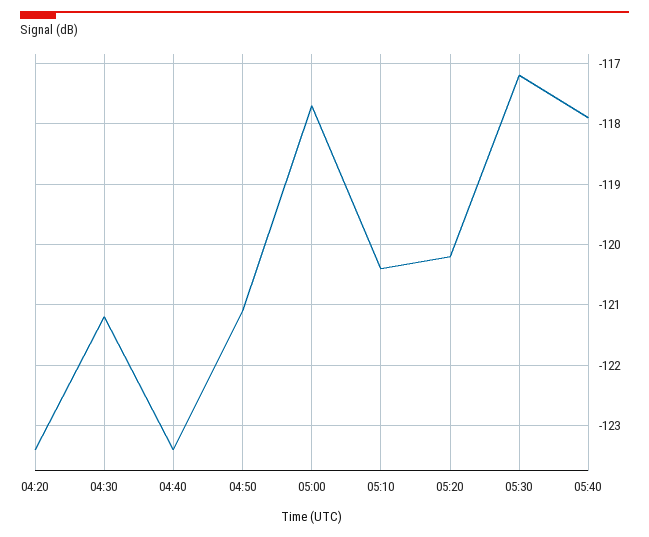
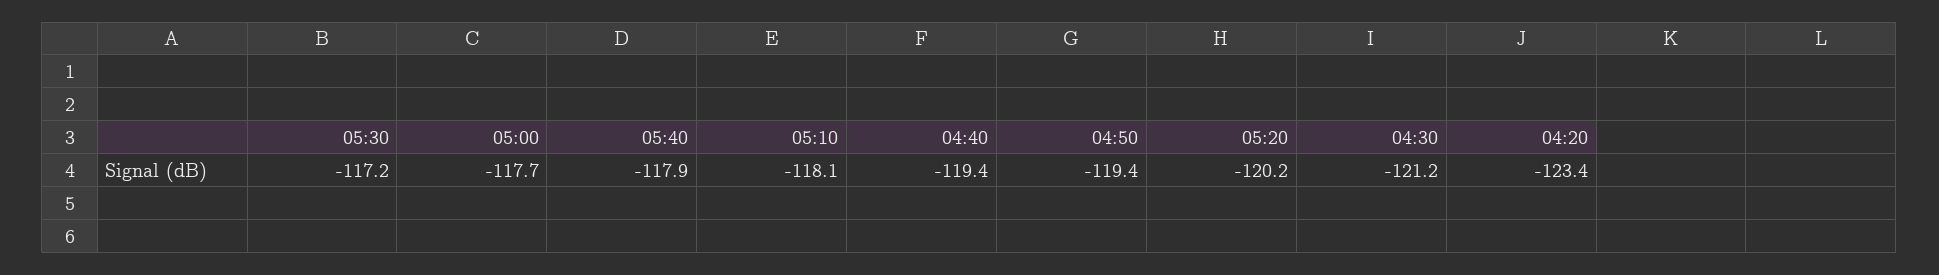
  {
    "04:20": -123.4,
    "04:30": -121.2,
-   "04:40": -123.4,
+   "04:40": -119.4,
-   "04:50": -121.1,
+   "04:50": -119.4,
    "05:00": -117.7,
-   "05:10": -120.4,
+   "05:10": -118.1,
    "05:20": -120.2,
    "05:30": -117.2,
    "05:40": -117.9
  }

